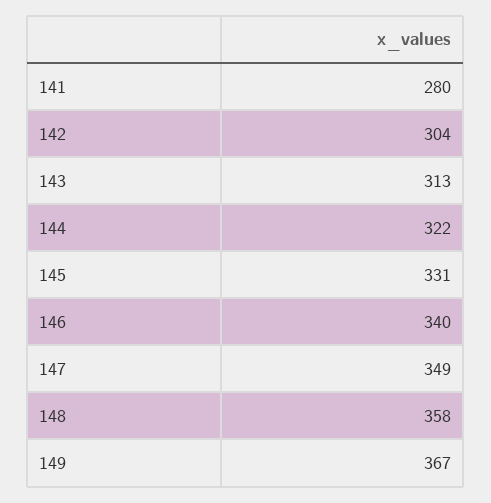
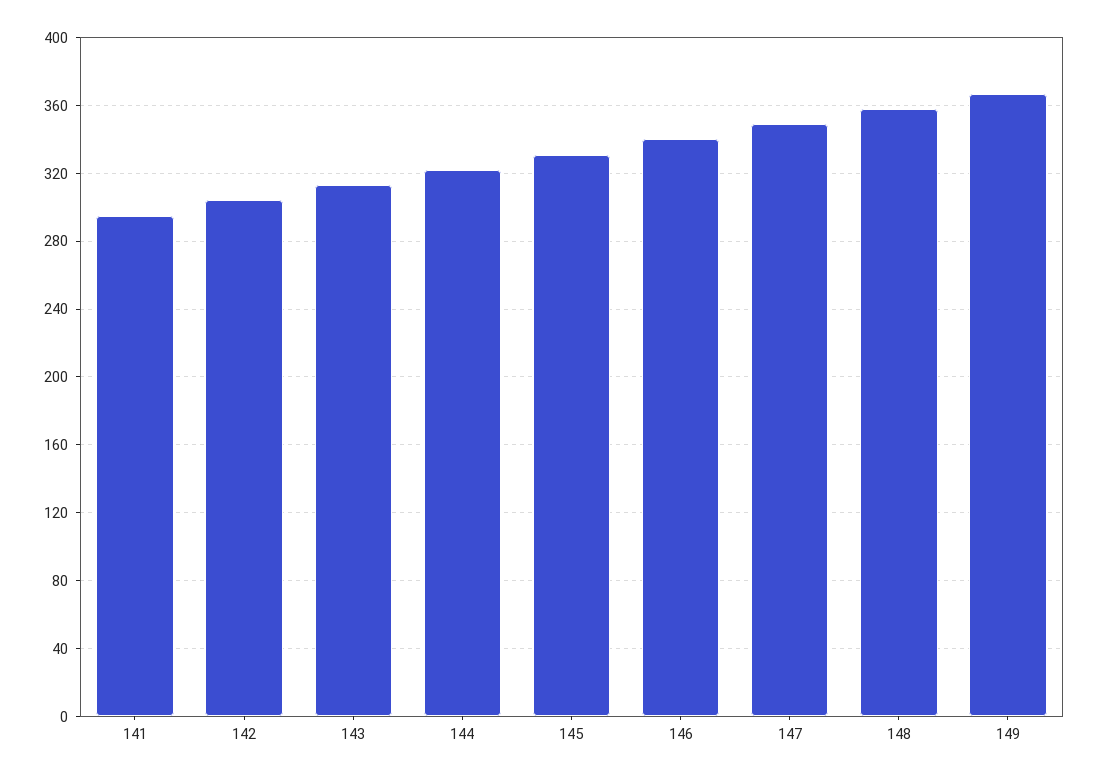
  {
-   "141": 280,
+   "141": 295,
    "142": 304,
    "143": 313,
    "144": 322,
    "145": 331,
    "146": 340,
    "147": 349,
    "148": 358,
    "149": 367
  }

